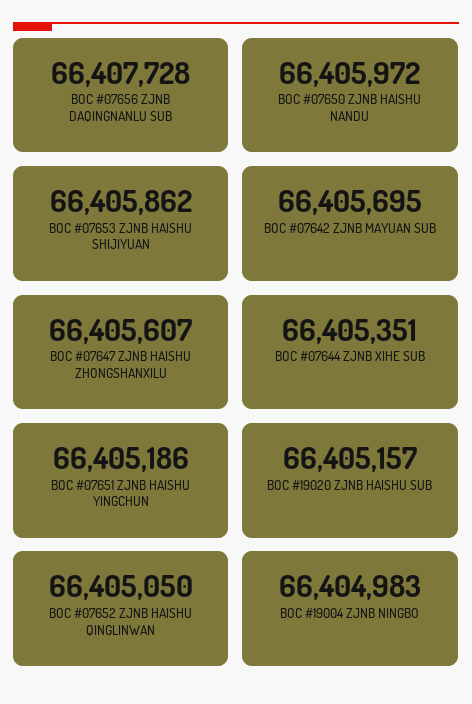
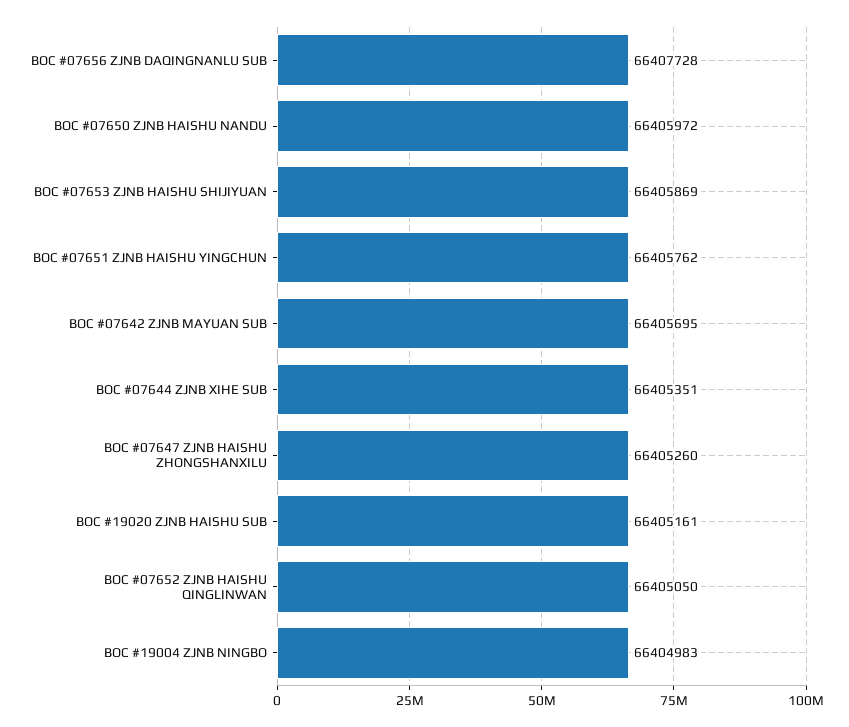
  {
    "BOC #07656 ZJNB DAQINGNANLU SUB": 66407728,
    "BOC #07650 ZJNB HAISHU NANDU": 66405972,
-   "BOC #07653 ZJNB HAISHU SHIJIYUAN": 66405862,
+   "BOC #07653 ZJNB HAISHU SHIJIYUAN": 66405869,
    "BOC #07642 ZJNB MAYUAN SUB": 66405695,
-   "BOC #07647 ZJNB HAISHU ZHONGSHANXILU": 66405607,
+   "BOC #07647 ZJNB HAISHU ZHONGSHANXILU": 66405260,
    "BOC #07644 ZJNB XIHE SUB": 66405351,
-   "BOC #07651 ZJNB HAISHU YINGCHUN": 66405186,
+   "BOC #07651 ZJNB HAISHU YINGCHUN": 66405762,
-   "BOC #19020 ZJNB HAISHU SUB": 66405157,
+   "BOC #19020 ZJNB HAISHU SUB": 66405161,
    "BOC #07652 ZJNB HAISHU QINGLINWAN": 66405050,
    "BOC #19004 ZJNB NINGBO": 66404983
  }

